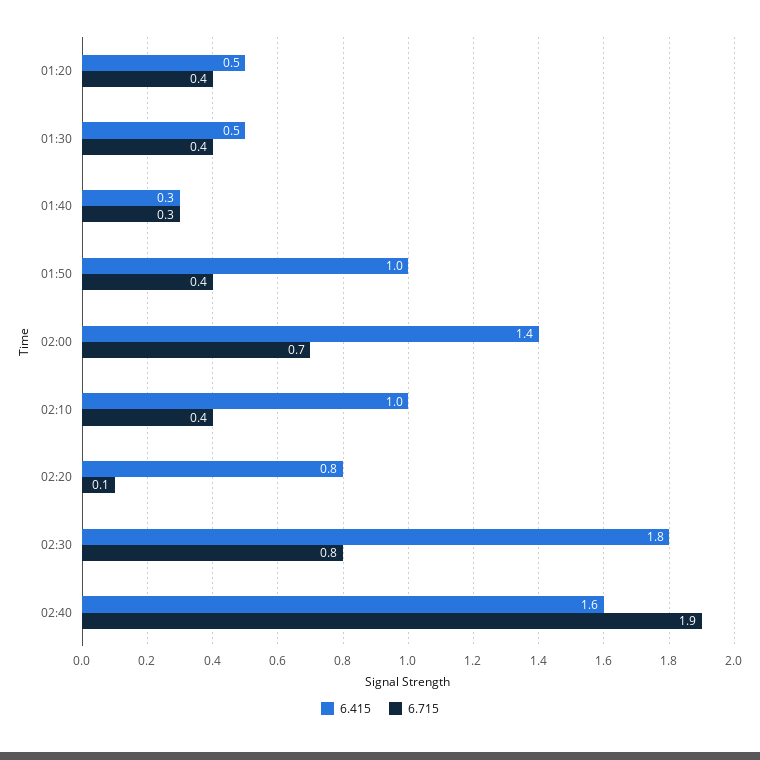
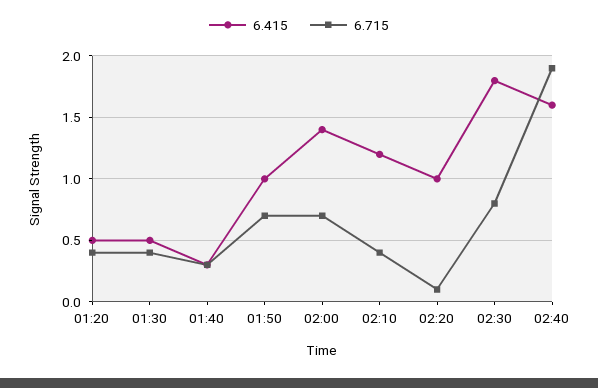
  {
    "6.415": {
      "01:20": 0.5,
      "01:30": 0.5,
      "01:40": 0.3,
      "01:50": 1,
      "02:00": 1.4,
-     "02:10": 1,
+     "02:10": 1.2,
-     "02:20": 0.8,
+     "02:20": 1,
      "02:30": 1.8,
      "02:40": 1.6
    },
    "6.715": {
      "01:20": 0.4,
      "01:30": 0.4,
      "01:40": 0.3,
-     "01:50": 0.4,
+     "01:50": 0.7,
      "02:00": 0.7,
      "02:10": 0.4,
      "02:20": 0.1,
      "02:30": 0.8,
      "02:40": 1.9
    }
  }

